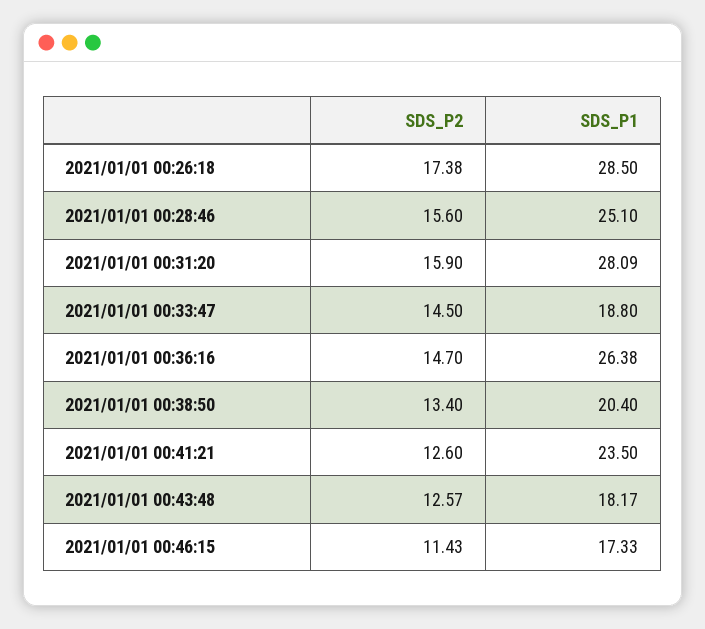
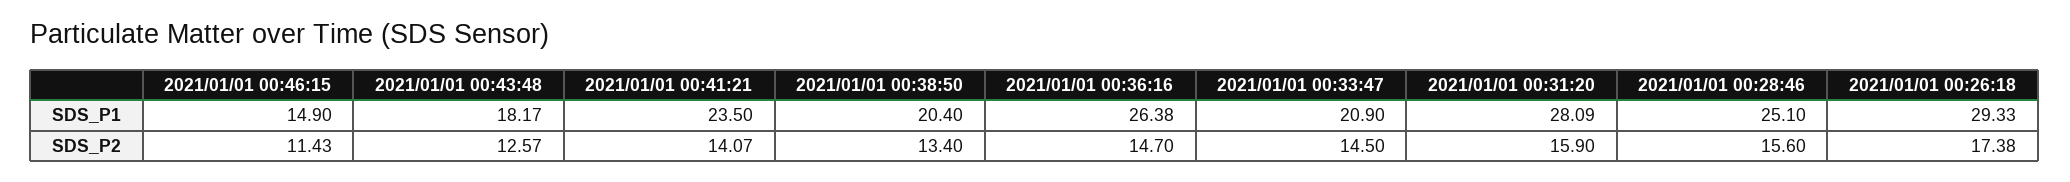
  {
    "SDS_P2": {
      "2021/01/01 00:26:18": 17.38,
      "2021/01/01 00:28:46": 15.6,
      "2021/01/01 00:31:20": 15.9,
      "2021/01/01 00:33:47": 14.5,
      "2021/01/01 00:36:16": 14.7,
      "2021/01/01 00:38:50": 13.4,
-     "2021/01/01 00:41:21": 12.6,
+     "2021/01/01 00:41:21": 14.07,
      "2021/01/01 00:43:48": 12.57,
      "2021/01/01 00:46:15": 11.43
    },
    "SDS_P1": {
-     "2021/01/01 00:26:18": 28.5,
+     "2021/01/01 00:26:18": 29.33,
      "2021/01/01 00:28:46": 25.1,
      "2021/01/01 00:31:20": 28.09,
-     "2021/01/01 00:33:47": 18.8,
+     "2021/01/01 00:33:47": 20.9,
      "2021/01/01 00:36:16": 26.38,
      "2021/01/01 00:38:50": 20.4,
      "2021/01/01 00:41:21": 23.5,
      "2021/01/01 00:43:48": 18.17,
-     "2021/01/01 00:46:15": 17.33
+     "2021/01/01 00:46:15": 14.9
    }
  }

